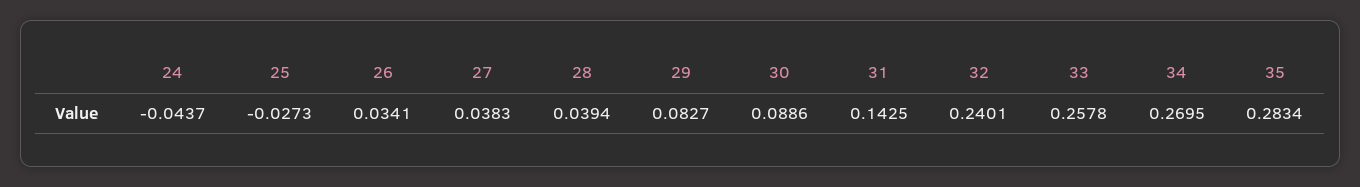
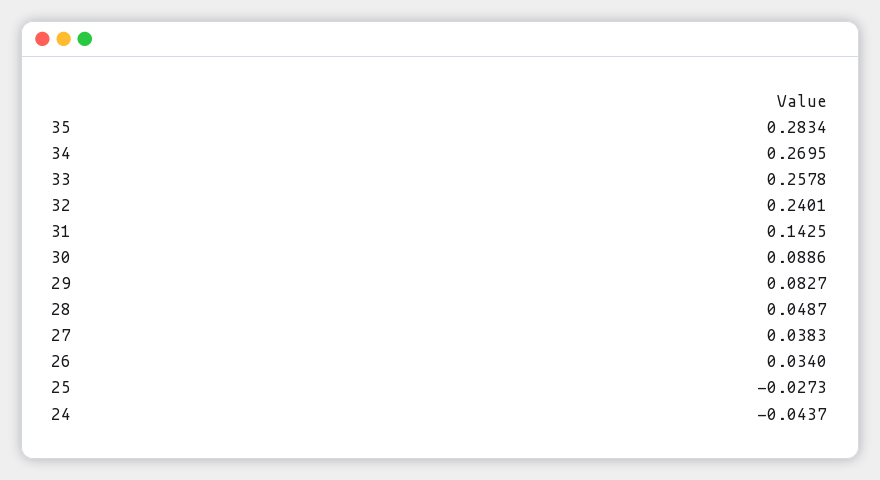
  {
    "24": -0.0437,
    "25": -0.0273,
-   "26": 0.0341,
+   "26": 0.034,
    "27": 0.0383,
-   "28": 0.0394,
+   "28": 0.0487,
    "29": 0.0827,
    "30": 0.0886,
    "31": 0.1425,
    "32": 0.2401,
    "33": 0.2578,
    "34": 0.2695,
    "35": 0.2834
  }

